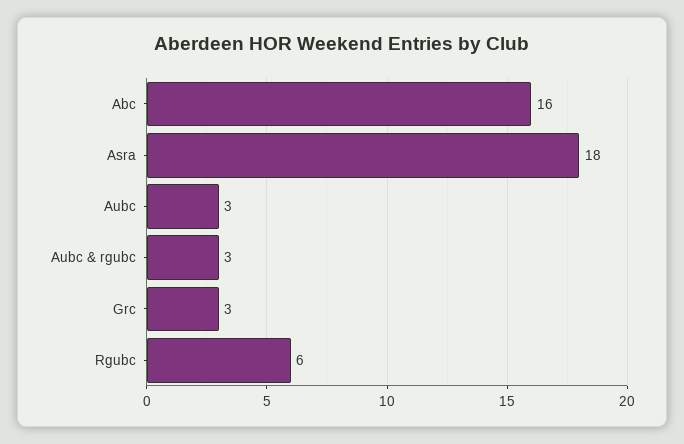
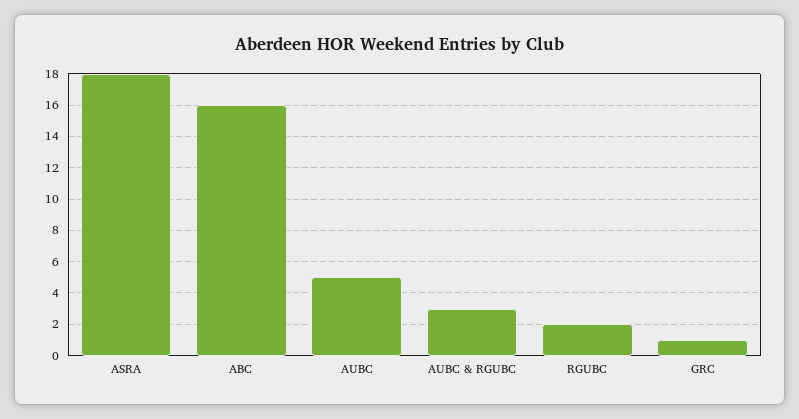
  {
    "Abc": 16,
    "Asra": 18,
-   "Aubc": 3,
+   "Aubc": 5,
    "Aubc & rgubc": 3,
-   "Grc": 3,
+   "Grc": 1,
-   "Rgubc": 6
+   "Rgubc": 2
  }

